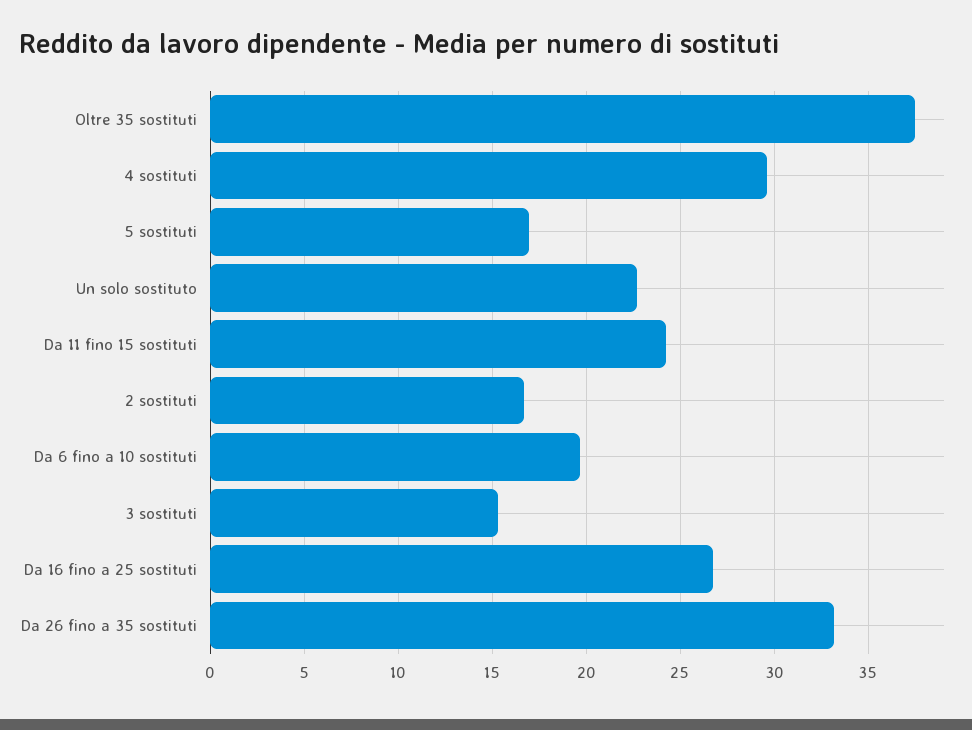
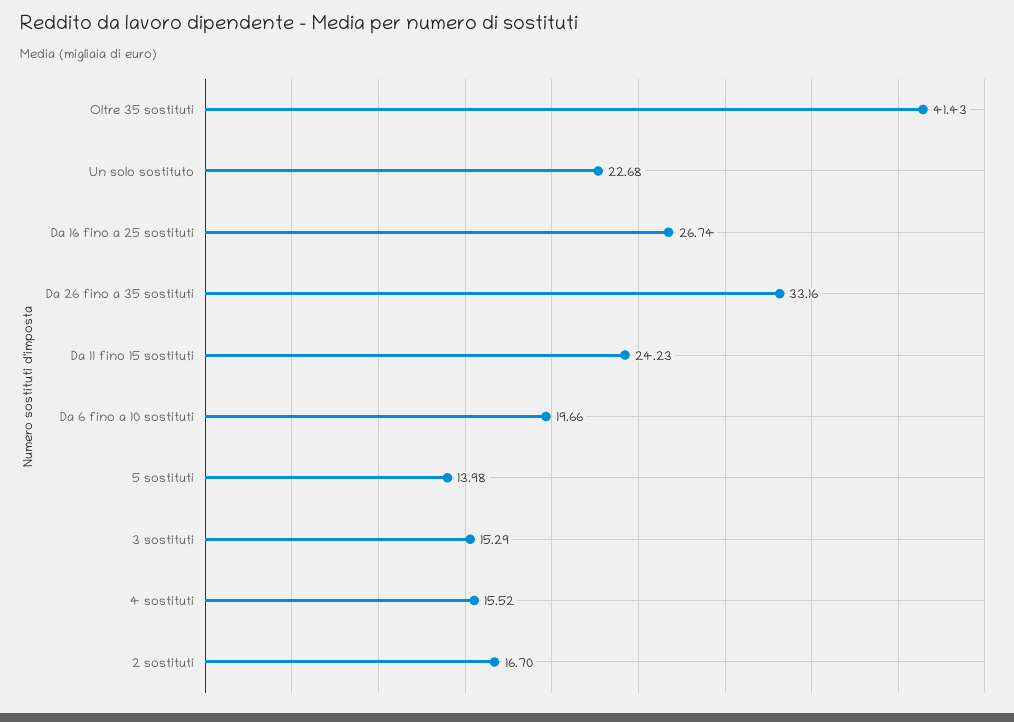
  {
-   "Oltre 35 sostituti": 37.5,
+   "Oltre 35 sostituti": 41.43,
-   "4 sostituti": 29.5,
+   "4 sostituti": 15.52,
-   "5 sostituti": 17,
+   "5 sostituti": 13.98,
    "Un solo sostituto": 22.68,
    "Da 11 fino 15 sostituti": 24.23,
    "2 sostituti": 16.7,
    "Da 6 fino a 10 sostituti": 19.66,
    "3 sostituti": 15.29,
    "Da 16 fino a 25 sostituti": 26.74,
    "Da 26 fino a 35 sostituti": 33.16
  }

